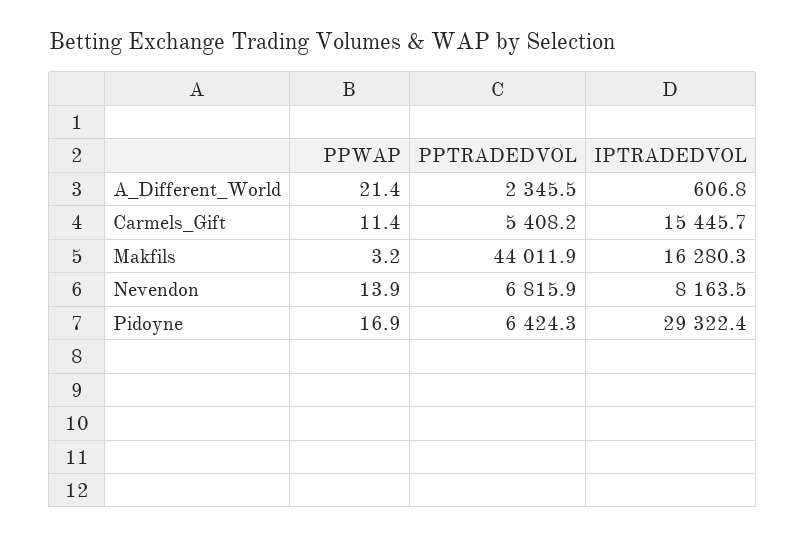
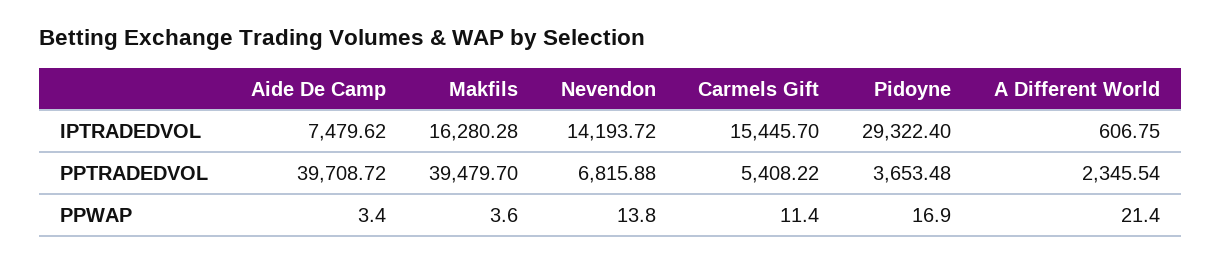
  {
    "PPWAP": {
      "A_Different_World": 21.4,
      "Carmels_Gift": 11.4,
-     "Makfils": 3.2,
+     "Makfils": 3.6,
-     "Nevendon": 13.9,
+     "Nevendon": 13.8,
-     "Pidoyne": 16.9
+     "Pidoyne": 16.9,
+     "Aide De Camp": 3.4
    },
    "PPTRADEDVOL": {
      "A_Different_World": 2345.54,
      "Carmels_Gift": 5408.22,
-     "Makfils": 44011.9,
+     "Makfils": 39479.7,
      "Nevendon": 6815.88,
-     "Pidoyne": 6424.3
+     "Pidoyne": 3653.48,
+     "Aide De Camp": 39708.72
    },
    "IPTRADEDVOL": {
      "A_Different_World": 606.75,
      "Carmels_Gift": 15445.7,
      "Makfils": 16280.28,
-     "Nevendon": 8163.5,
+     "Nevendon": 14193.72,
-     "Pidoyne": 29322.4
+     "Pidoyne": 29322.4,
+     "Aide De Camp": 7479.62
    }
  }

